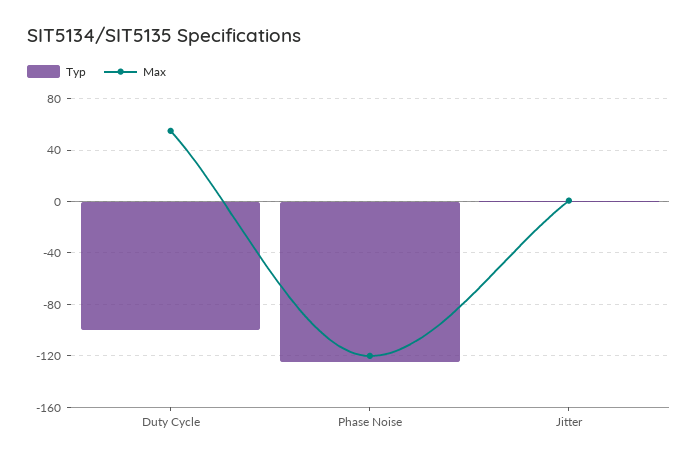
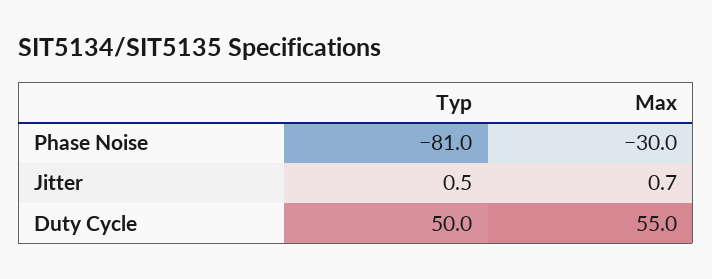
  {
    "Typ": {
-     "Duty Cycle": -100,
+     "Duty Cycle": 50,
-     "Phase Noise": -125,
+     "Phase Noise": -81,
      "Jitter": 0.5
    },
    "Max": {
      "Duty Cycle": 55,
-     "Phase Noise": -120,
+     "Phase Noise": -30,
      "Jitter": 0.7
    }
  }

